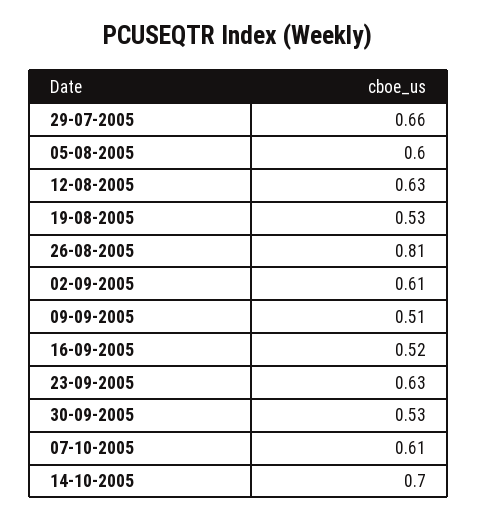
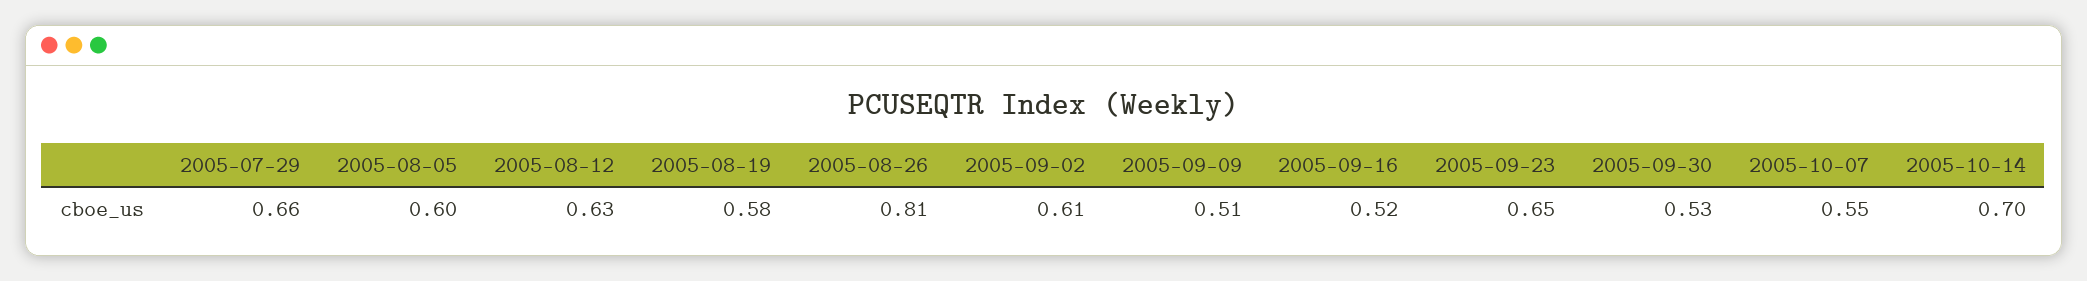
  {
    "29-07-2005": 0.66,
    "05-08-2005": 0.6,
    "12-08-2005": 0.63,
-   "19-08-2005": 0.53,
+   "19-08-2005": 0.58,
    "26-08-2005": 0.81,
    "02-09-2005": 0.61,
    "09-09-2005": 0.51,
    "16-09-2005": 0.52,
-   "23-09-2005": 0.63,
+   "23-09-2005": 0.65,
    "30-09-2005": 0.53,
-   "07-10-2005": 0.61,
+   "07-10-2005": 0.55,
    "14-10-2005": 0.7
  }

